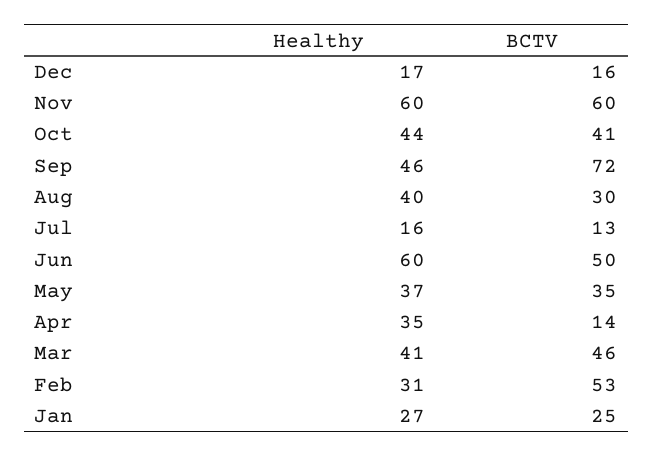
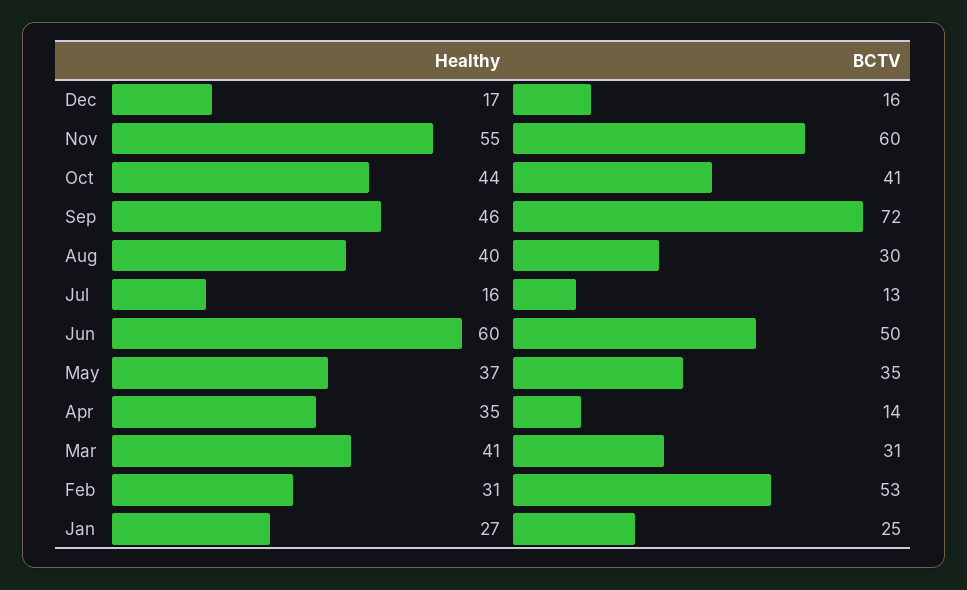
  {
    "Healthy": {
      "Dec": 17,
-     "Nov": 60,
+     "Nov": 55,
      "Oct": 44,
      "Sep": 46,
      "Aug": 40,
      "Jul": 16,
      "Jun": 60,
      "May": 37,
      "Apr": 35,
      "Mar": 41,
      "Feb": 31,
      "Jan": 27
    },
    "BCTV": {
      "Dec": 16,
      "Nov": 60,
      "Oct": 41,
      "Sep": 72,
      "Aug": 30,
      "Jul": 13,
      "Jun": 50,
      "May": 35,
      "Apr": 14,
-     "Mar": 46,
+     "Mar": 31,
      "Feb": 53,
      "Jan": 25
    }
  }

